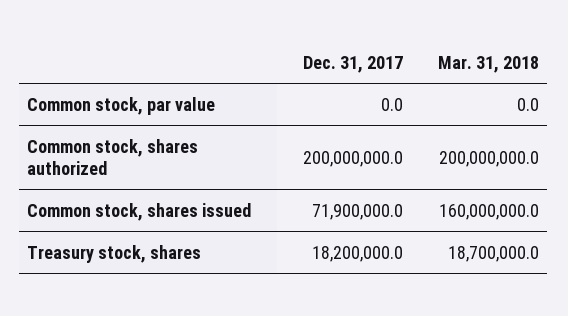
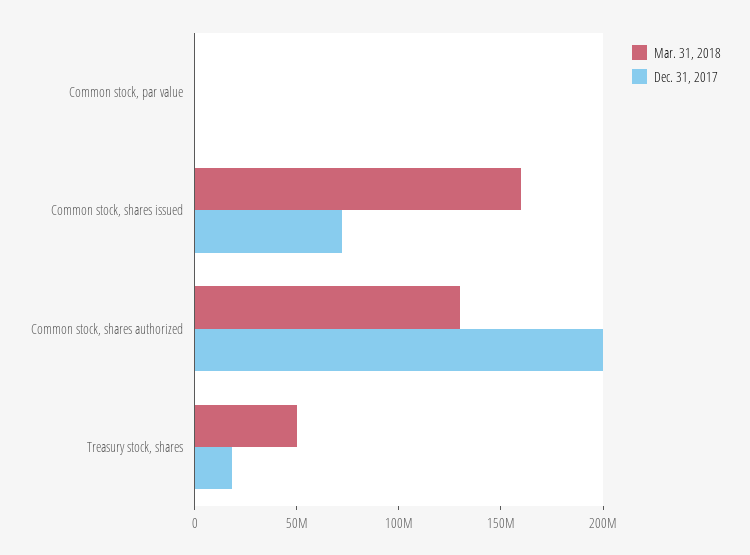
  {
    "Dec. 31, 2017": {
      "Common stock, par value": 0,
      "Common stock, shares authorized": 200000000,
      "Common stock, shares issued": 71900000,
      "Treasury stock, shares": 18200000
    },
    "Mar. 31, 2018": {
      "Common stock, par value": 0,
-     "Common stock, shares authorized": 200000000,
+     "Common stock, shares authorized": 130000000,
      "Common stock, shares issued": 160000000,
-     "Treasury stock, shares": 18700000
+     "Treasury stock, shares": 50000000
    }
  }

